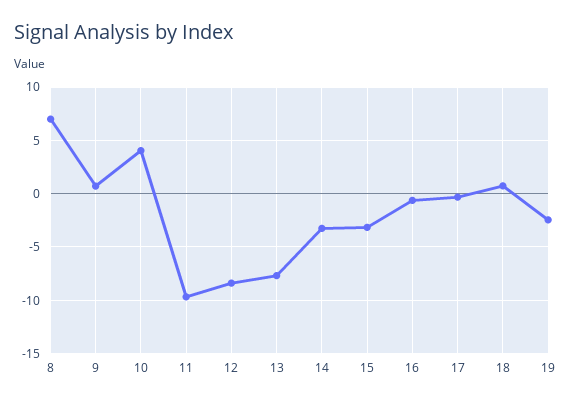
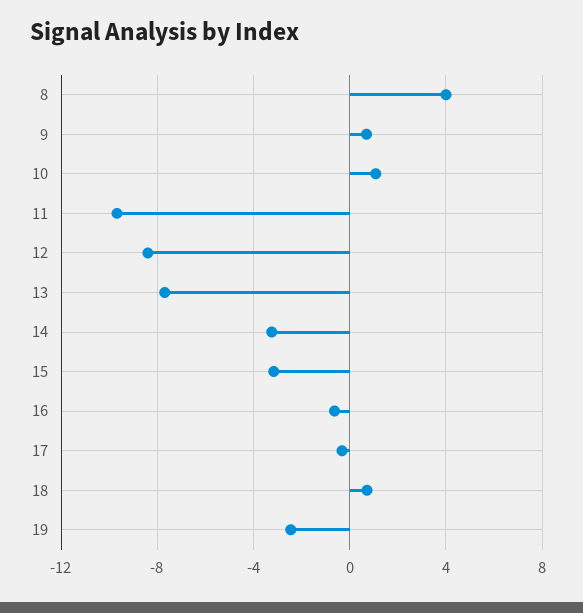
  {
-   "8": 7,
+   "8": 4,
    "9": 0.5,
-   "10": 4,
+   "10": 1,
    "11": -9.5,
    "12": -8.5,
    "13": -7.5,
    "14": -3.5,
    "15": -3,
    "16": -0.5,
    "17": -0.5,
    "18": 0.5,
    "19": -2.5
  }

